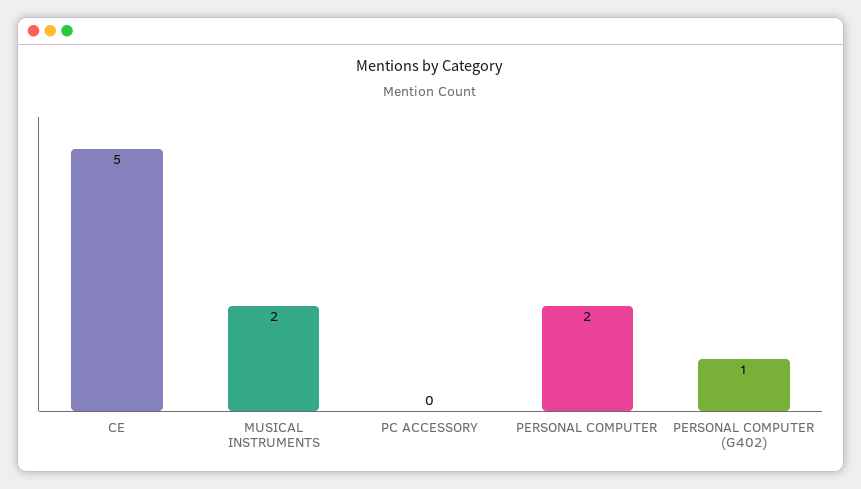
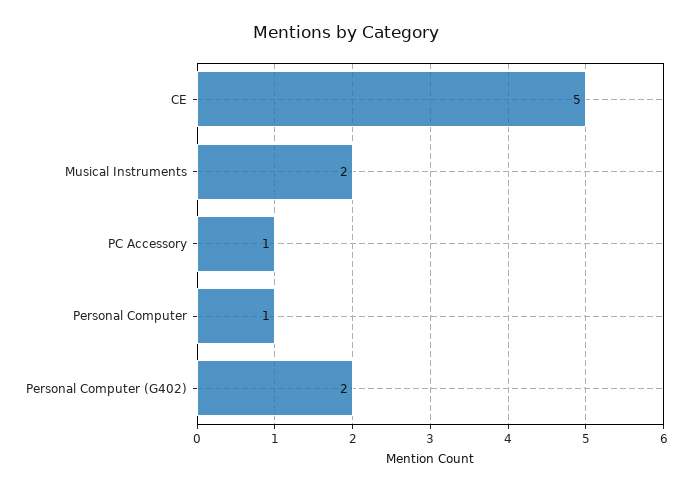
  {
    "CE": 5,
    "MUSICAL INSTRUMENTS": 2,
-   "PC ACCESSORY": 0,
+   "PC ACCESSORY": 1,
-   "PERSONAL COMPUTER": 2,
+   "PERSONAL COMPUTER": 1,
-   "PERSONAL COMPUTER (G402)": 1
+   "PERSONAL COMPUTER (G402)": 2
  }

